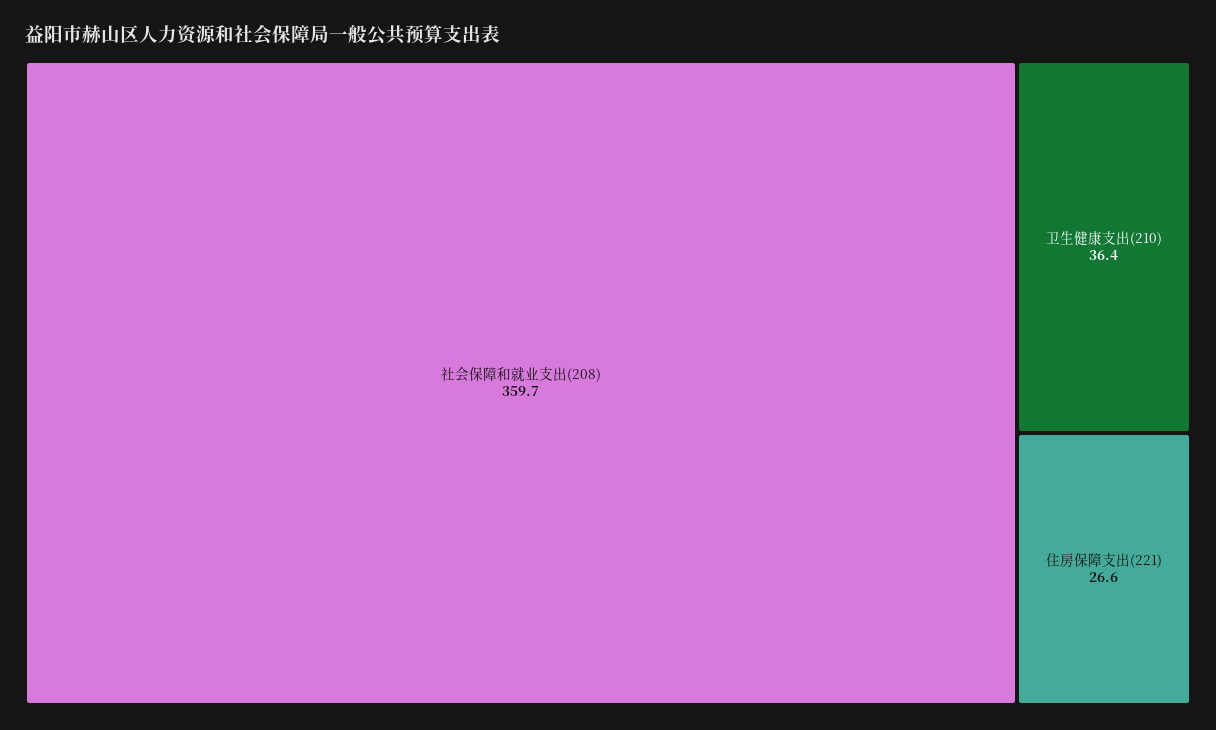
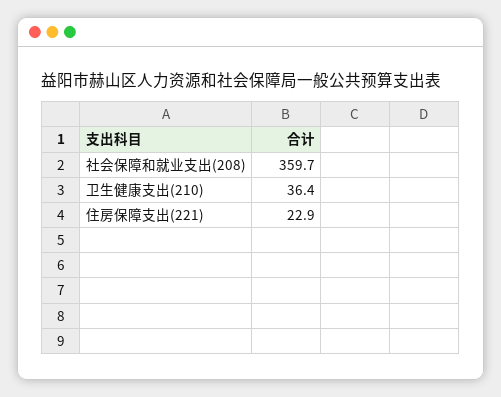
  {
    "社会保障和就业支出(208)": 359.7,
    "卫生健康支出(210)": 36.4,
-   "住房保障支出(221)": 26.6
+   "住房保障支出(221)": 22.9
  }

